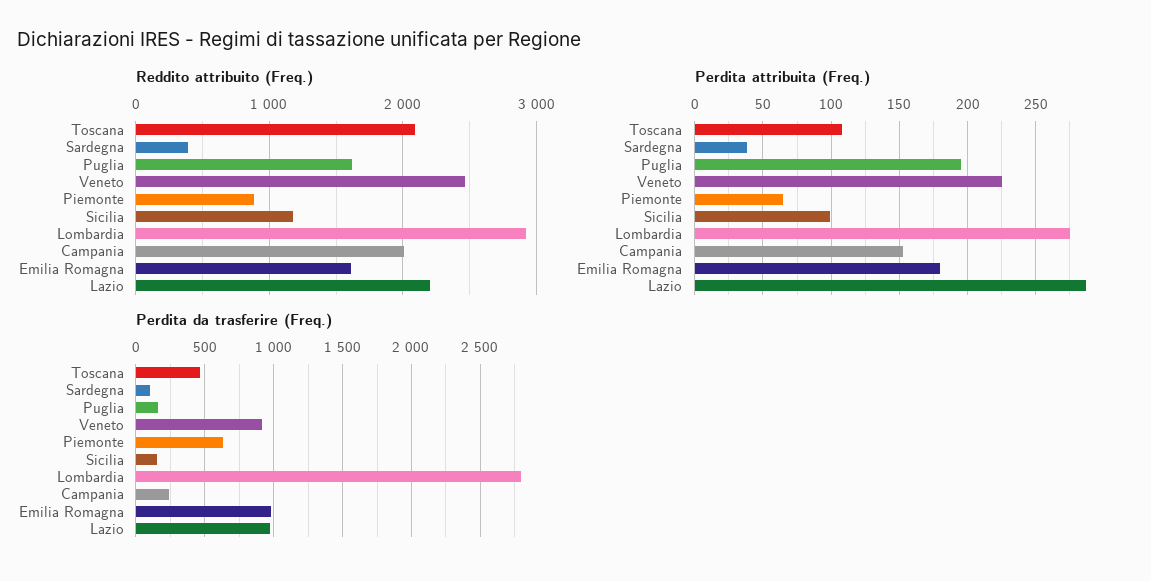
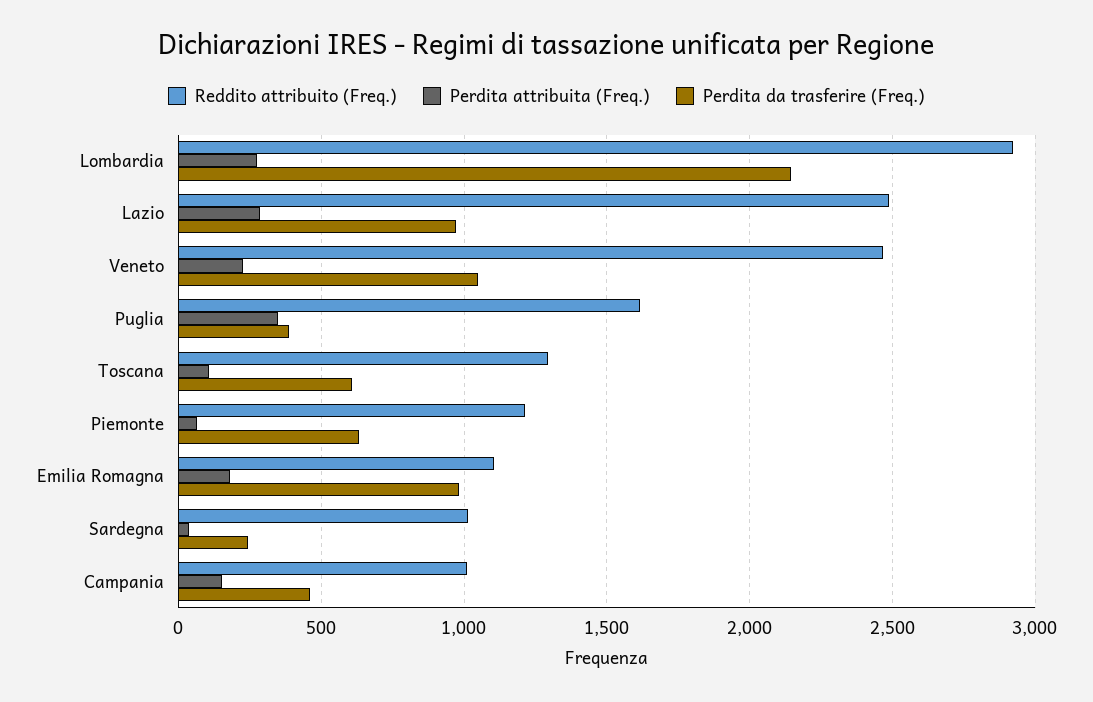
  {
    "Reddito attribuito (Freq.)": {
-     "Toscana": 2100,
+     "Toscana": 1300,
-     "Sardegna": 400,
+     "Sardegna": 1000,
      "Puglia": 1600,
      "Veneto": 2450,
-     "Piemonte": 900,
+     "Piemonte": 1200,
-     "Sicilia": 1200,
      "Lombardia": 2900,
-     "Campania": 2000,
+     "Campania": 1000,
-     "Emilia Romagna": 1600,
+     "Emilia Romagna": 1100,
-     "Lazio": 2200
+     "Lazio": 2500
    },
    "Perdita attribuita (Freq.)": {
      "Toscana": 110,
      "Sardegna": 40,
-     "Puglia": 195,
+     "Puglia": 350,
      "Veneto": 225,
      "Piemonte": 65,
-     "Sicilia": 100,
      "Lombardia": 275,
      "Campania": 155,
      "Emilia Romagna": 180,
      "Lazio": 285
    },
    "Perdita da trasferire (Freq.)": {
-     "Toscana": 450,
+     "Toscana": 600,
-     "Sardegna": 100,
+     "Sardegna": 250,
-     "Puglia": 150,
+     "Puglia": 400,
-     "Veneto": 900,
+     "Veneto": 1050,
      "Piemonte": 650,
-     "Sicilia": 150,
-     "Lombardia": 2800,
+     "Lombardia": 2150,
-     "Campania": 250,
+     "Campania": 450,
      "Emilia Romagna": 1000,
      "Lazio": 950
    }
  }

